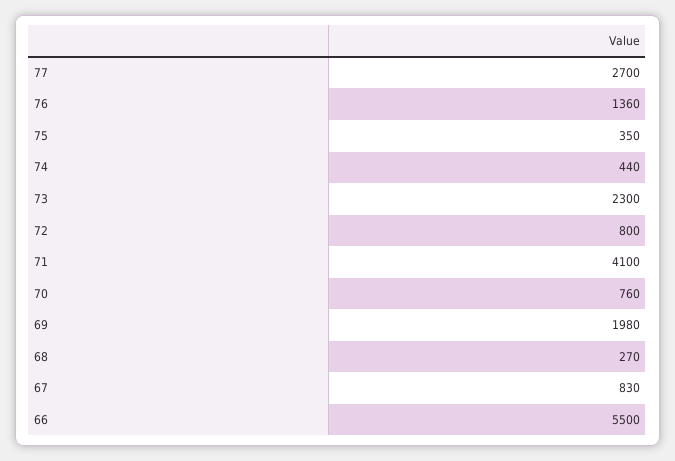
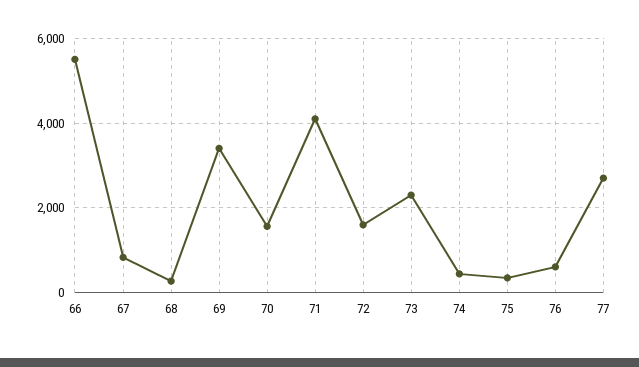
  {
    "77": 2700,
-   "76": 1360,
+   "76": 600,
    "75": 350,
    "74": 440,
    "73": 2300,
-   "72": 800,
+   "72": 1600,
    "71": 4100,
-   "70": 760,
+   "70": 1600,
-   "69": 1980,
+   "69": 3400,
    "68": 270,
    "67": 830,
    "66": 5500
  }

